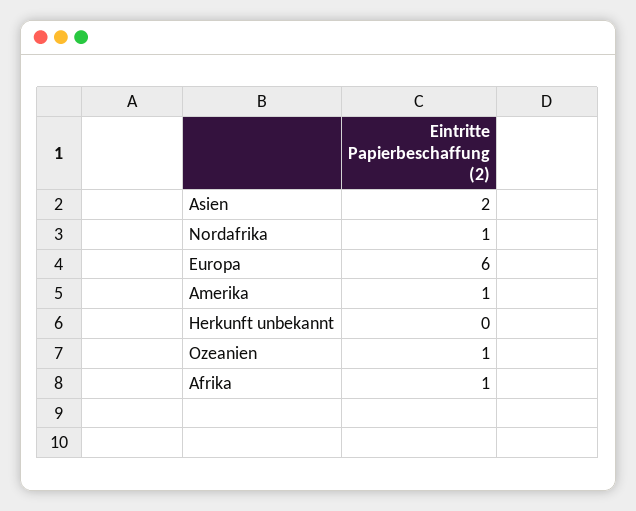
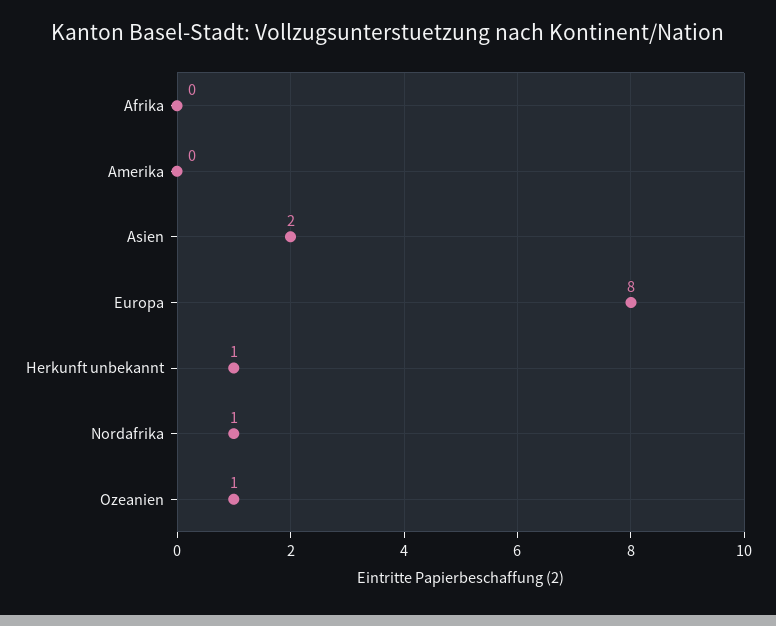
  {
    "Asien": 2,
    "Nordafrika": 1,
-   "Europa": 6,
+   "Europa": 8,
-   "Amerika": 1,
+   "Amerika": 0,
-   "Herkunft unbekannt": 0,
+   "Herkunft unbekannt": 1,
    "Ozeanien": 1,
-   "Afrika": 1
+   "Afrika": 0
  }

